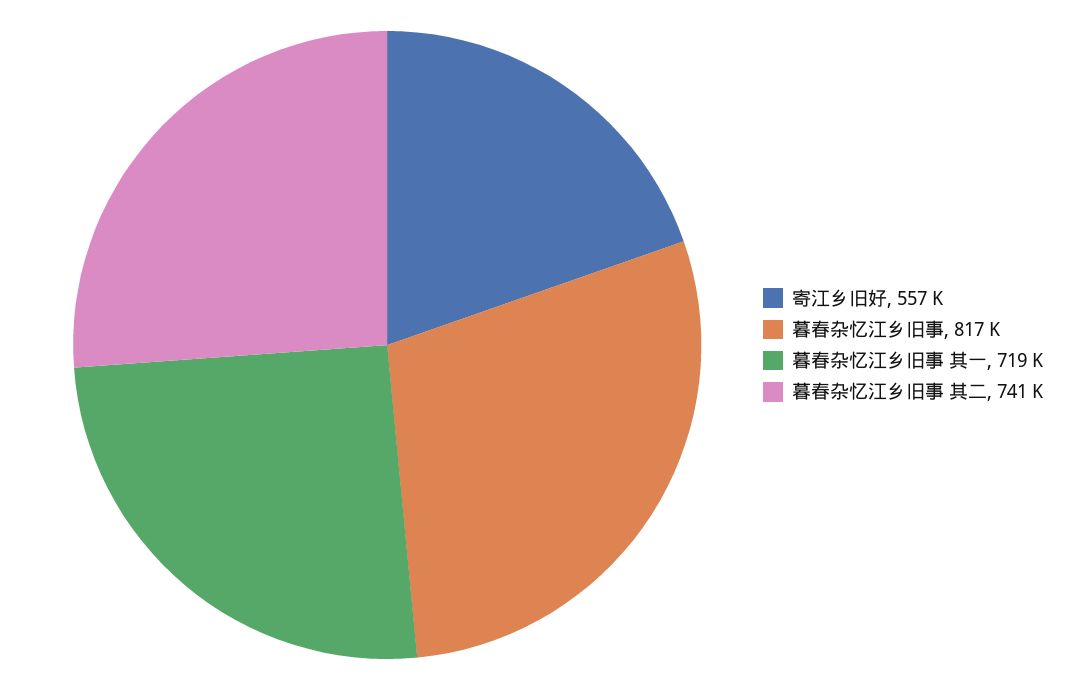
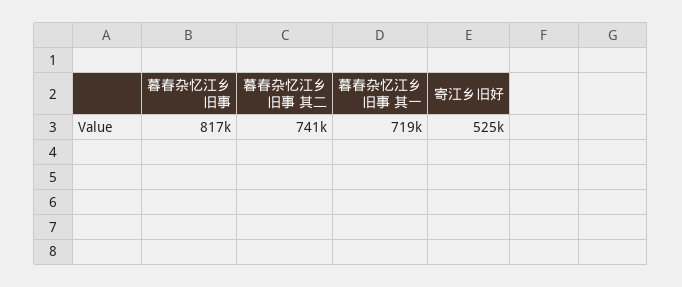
  {
-   "寄江乡旧好": 557000,
+   "寄江乡旧好": 525000,
    "暮春杂忆江乡旧事": 817000,
    "暮春杂忆江乡旧事 其一": 719000,
    "暮春杂忆江乡旧事 其二": 741000
  }

